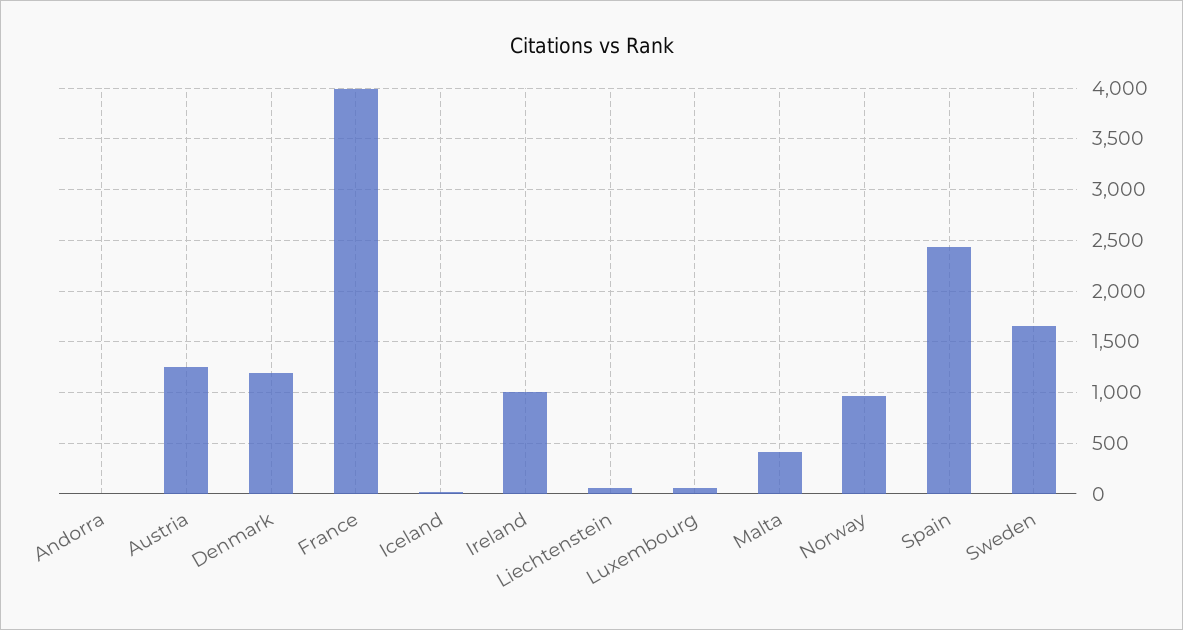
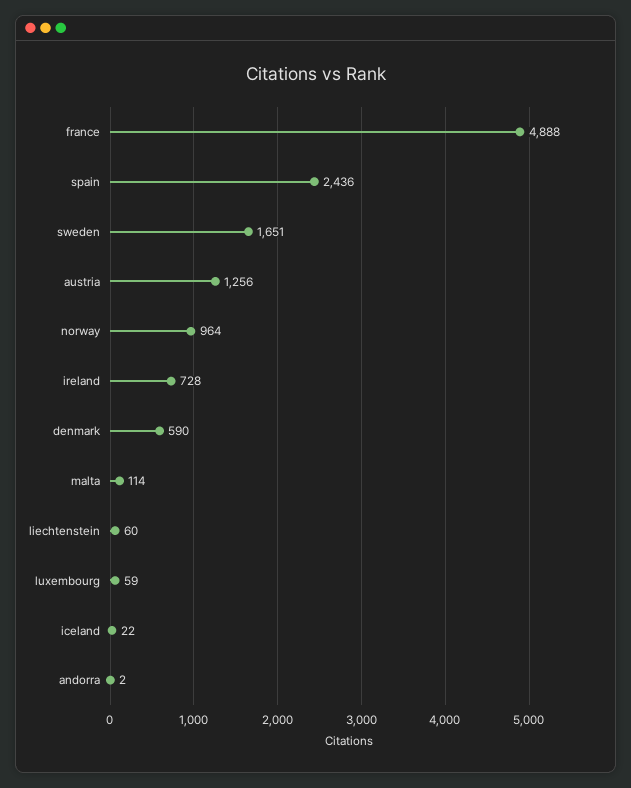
  {
    "Andorra": 2,
    "Austria": 1256,
-   "Denmark": 1200,
+   "Denmark": 590,
-   "France": 4000,
+   "France": 4888,
    "Iceland": 22,
-   "Ireland": 1000,
+   "Ireland": 728,
    "Liechtenstein": 60,
    "Luxembourg": 59,
-   "Malta": 400,
+   "Malta": 114,
    "Norway": 964,
    "Spain": 2436,
    "Sweden": 1651
  }

